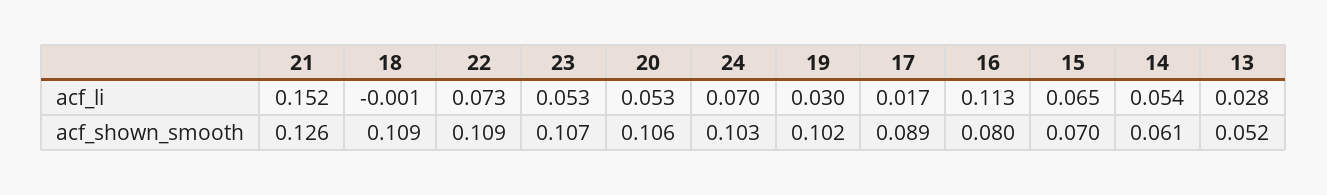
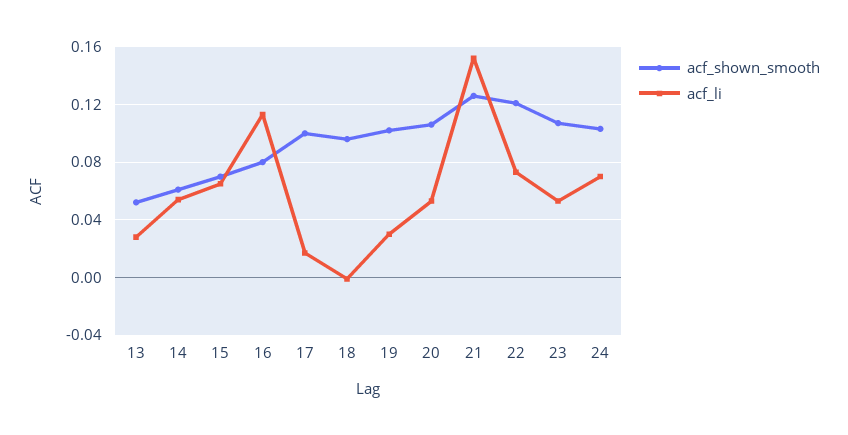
  {
    "acf_li": {
      "21": 0.152,
      "18": -0.001,
      "22": 0.073,
      "23": 0.053,
      "20": 0.053,
      "24": 0.07,
      "19": 0.03,
      "17": 0.017,
      "16": 0.113,
      "15": 0.065,
      "14": 0.054,
      "13": 0.028
    },
    "acf_shown_smooth": {
      "21": 0.126,
-     "18": 0.109,
+     "18": 0.095,
-     "22": 0.109,
+     "22": 0.12,
      "23": 0.107,
      "20": 0.106,
      "24": 0.103,
      "19": 0.102,
-     "17": 0.089,
+     "17": 0.1,
      "16": 0.08,
      "15": 0.07,
      "14": 0.061,
      "13": 0.052
    }
  }

